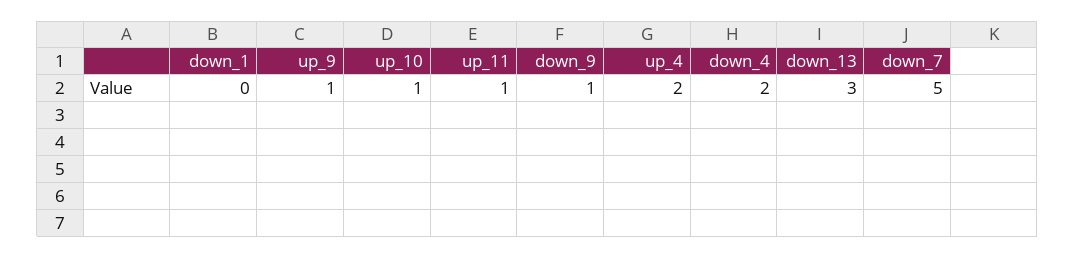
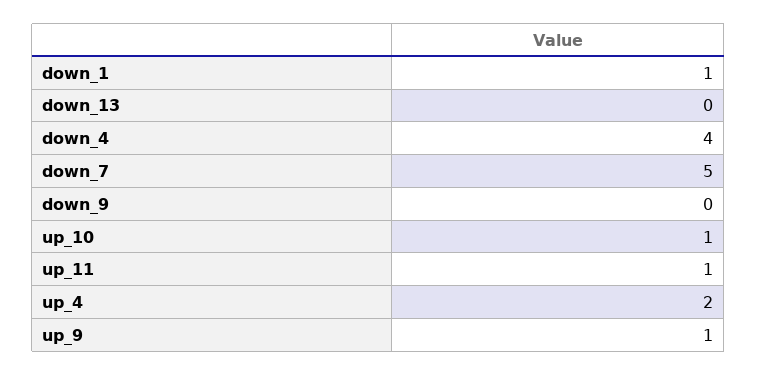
  {
-   "down_1": 0,
+   "down_1": 1,
    "up_9": 1,
    "up_10": 1,
    "up_11": 1,
-   "down_9": 1,
+   "down_9": 0,
    "up_4": 2,
-   "down_4": 2,
+   "down_4": 4,
-   "down_13": 3,
+   "down_13": 0,
    "down_7": 5
  }

